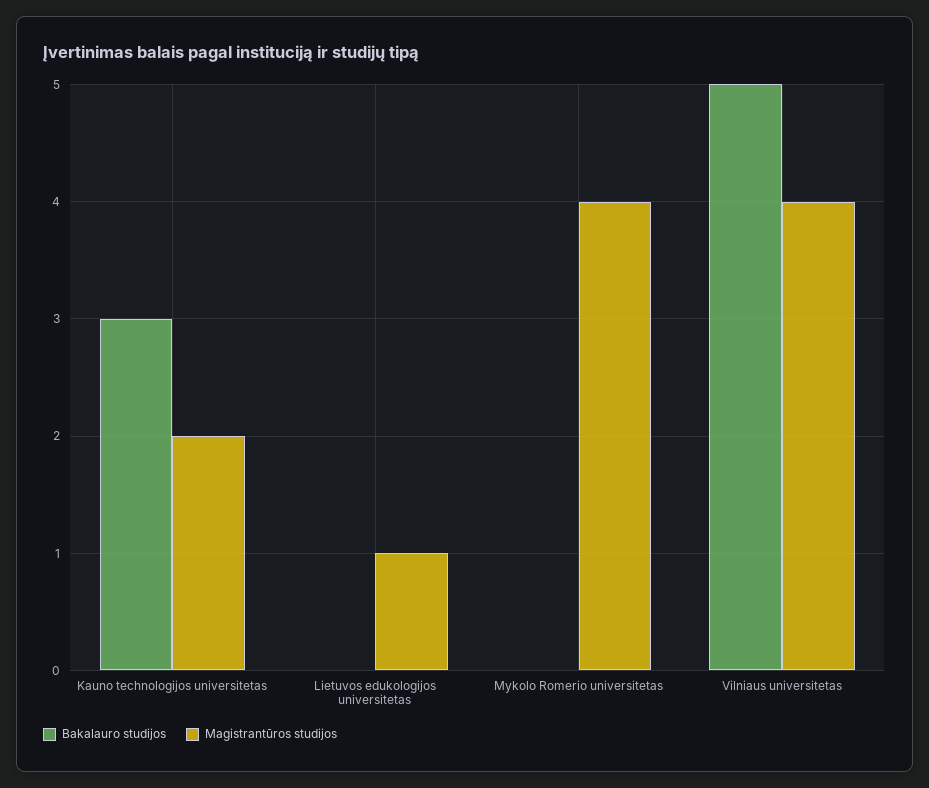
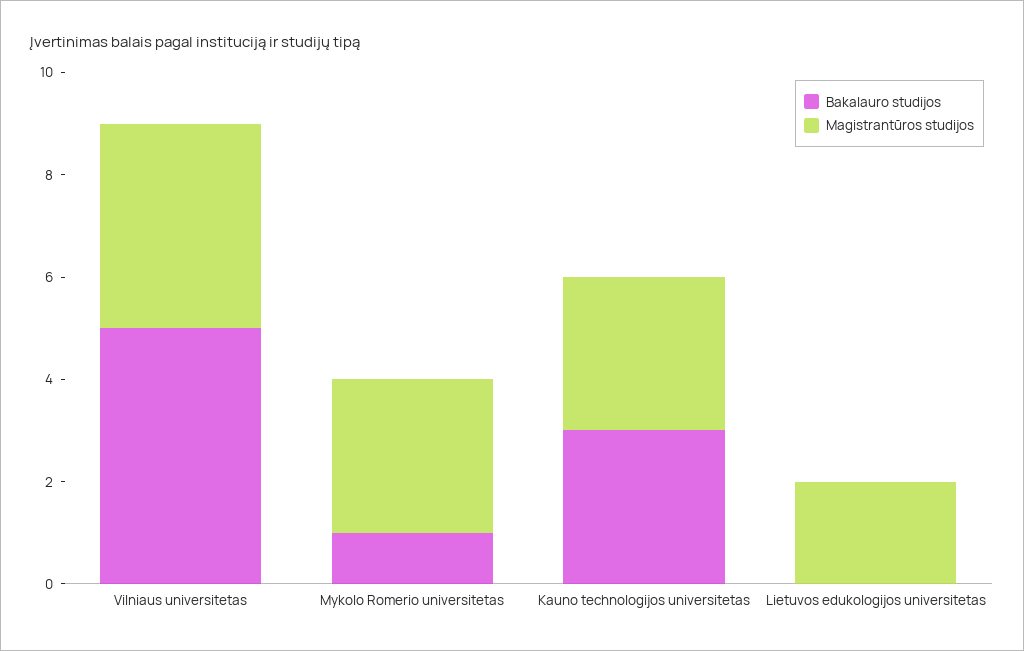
  {
    "Bakalauro studijos": {
      "Kauno technologijos universitetas": 3,
      "Lietuvos edukologijos universitetas": 0,
-     "Mykolo Romerio universitetas": 0,
+     "Mykolo Romerio universitetas": 1,
      "Vilniaus universitetas": 5
    },
    "Magistrantūros studijos": {
-     "Kauno technologijos universitetas": 2,
+     "Kauno technologijos universitetas": 3,
-     "Lietuvos edukologijos universitetas": 1,
+     "Lietuvos edukologijos universitetas": 2,
-     "Mykolo Romerio universitetas": 4,
+     "Mykolo Romerio universitetas": 3,
      "Vilniaus universitetas": 4
    }
  }

